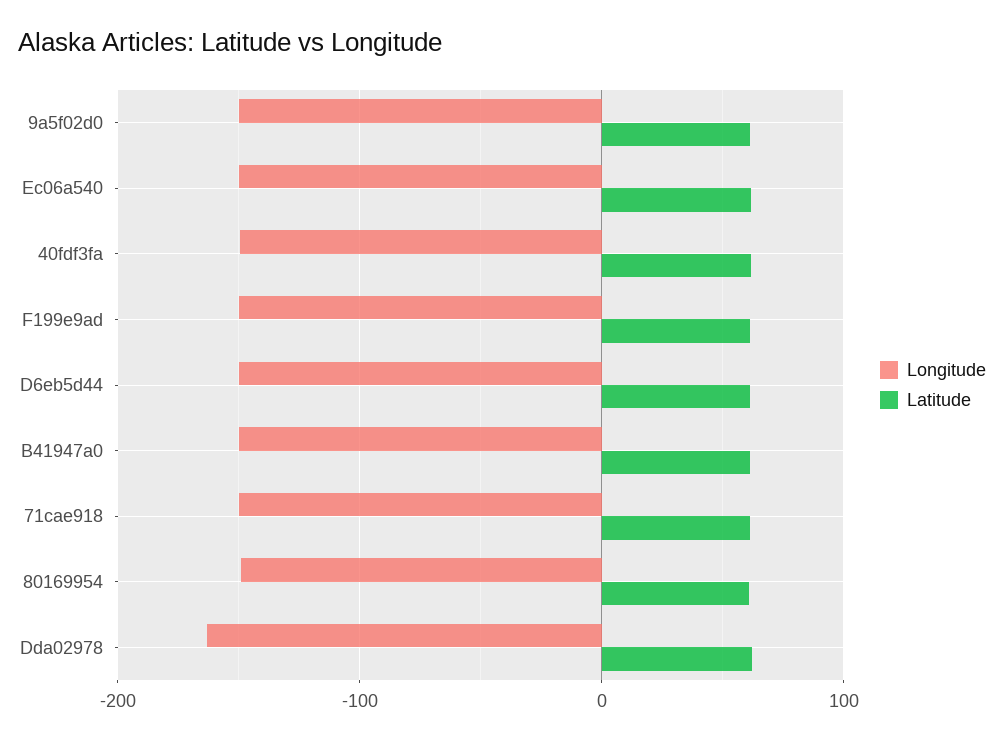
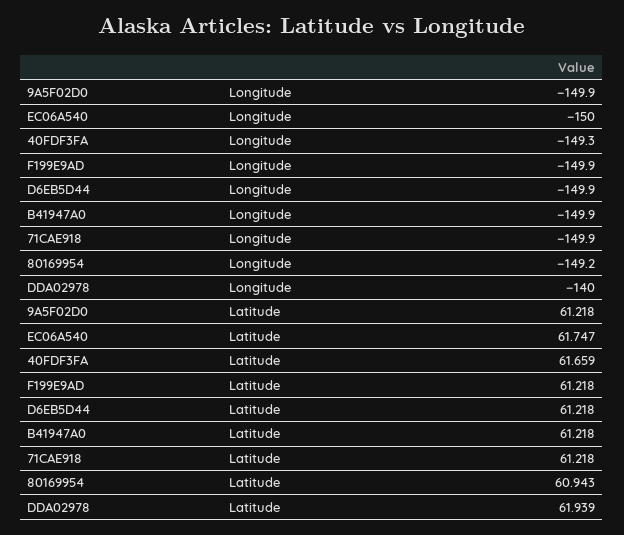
  {
    "Longitude": {
      "9a5f02d0": -149.9,
      "Ec06a540": -150,
      "40fdf3fa": -149.3,
      "F199e9ad": -149.9,
      "D6eb5d44": -149.9,
      "B41947a0": -149.9,
      "71cae918": -149.9,
      "80169954": -149.2,
-     "Dda02978": -160
+     "Dda02978": -140
    },
    "Latitude": {
      "9a5f02d0": 61.218,
      "Ec06a540": 61.747,
      "40fdf3fa": 61.659,
      "F199e9ad": 61.218,
      "D6eb5d44": 61.218,
      "B41947a0": 61.218,
      "71cae918": 61.218,
      "80169954": 60.943,
      "Dda02978": 61.939
    }
  }

